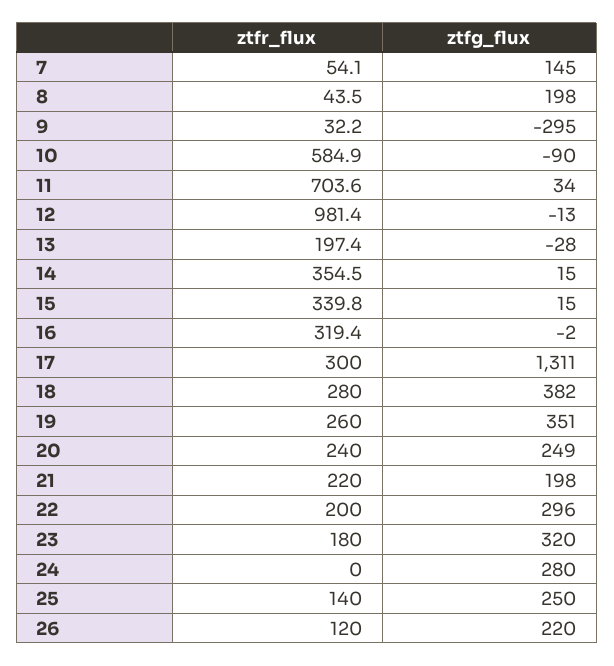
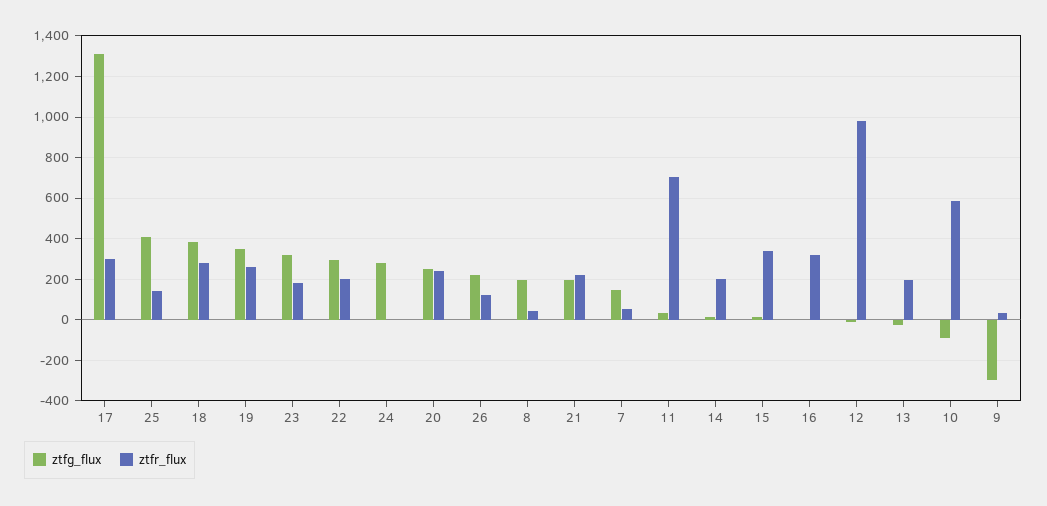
  {
    "ztfr_flux": {
      "7": 54.1,
      "8": 43.5,
      "9": 32.2,
      "10": 584.9,
      "11": 703.6,
      "12": 981.4,
      "13": 197.4,
-     "14": 354.5,
+     "14": 200,
      "15": 339.8,
      "16": 319.4,
      "17": 300,
      "18": 280,
      "19": 260,
      "20": 240,
      "21": 220,
      "22": 200,
      "23": 180,
      "24": 0,
      "25": 140,
      "26": 120
    },
    "ztfg_flux": {
      "7": 145,
      "8": 198,
      "9": -295,
      "10": -90,
      "11": 34,
      "12": -13,
      "13": -28,
      "14": 15,
      "15": 15,
      "16": -2,
      "17": 1311,
      "18": 382,
      "19": 351,
      "20": 249,
      "21": 198,
      "22": 296,
      "23": 320,
      "24": 280,
-     "25": 250,
+     "25": 400,
      "26": 220
    }
  }

